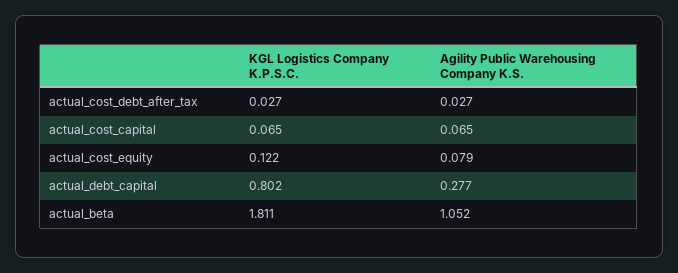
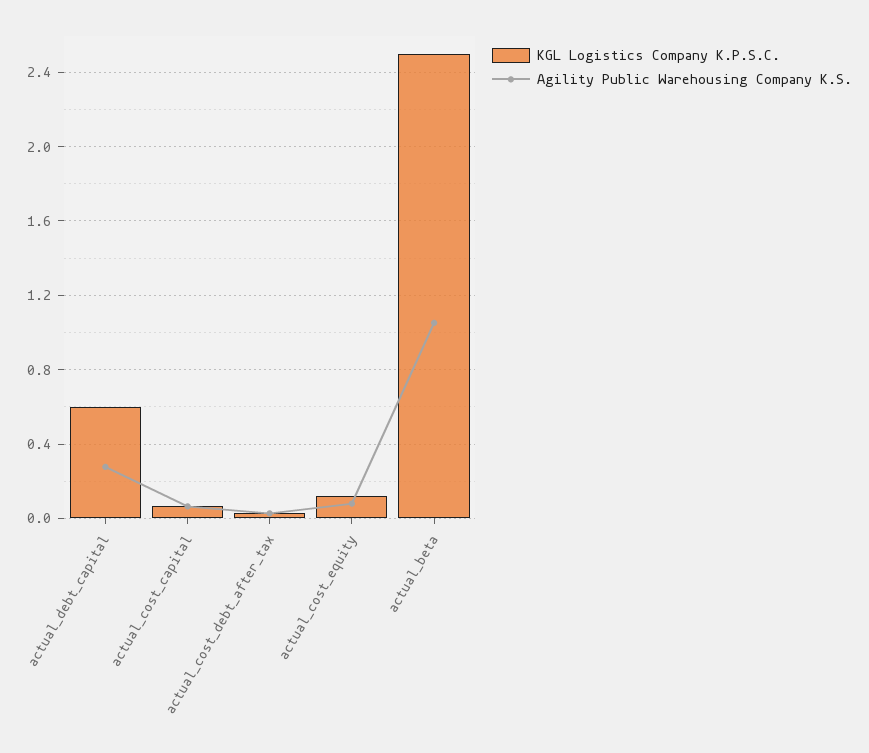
  {
    "KGL Logistics Company K.P.S.C.": {
      "actual_cost_debt_after_tax": 0.027,
      "actual_cost_capital": 0.065,
      "actual_cost_equity": 0.122,
-     "actual_debt_capital": 0.802,
+     "actual_debt_capital": 0.6,
-     "actual_beta": 1.811
+     "actual_beta": 2.5
    },
    "Agility Public Warehousing Company K.S.": {
      "actual_cost_debt_after_tax": 0.027,
      "actual_cost_capital": 0.065,
      "actual_cost_equity": 0.079,
      "actual_debt_capital": 0.277,
      "actual_beta": 1.052
    }
  }

